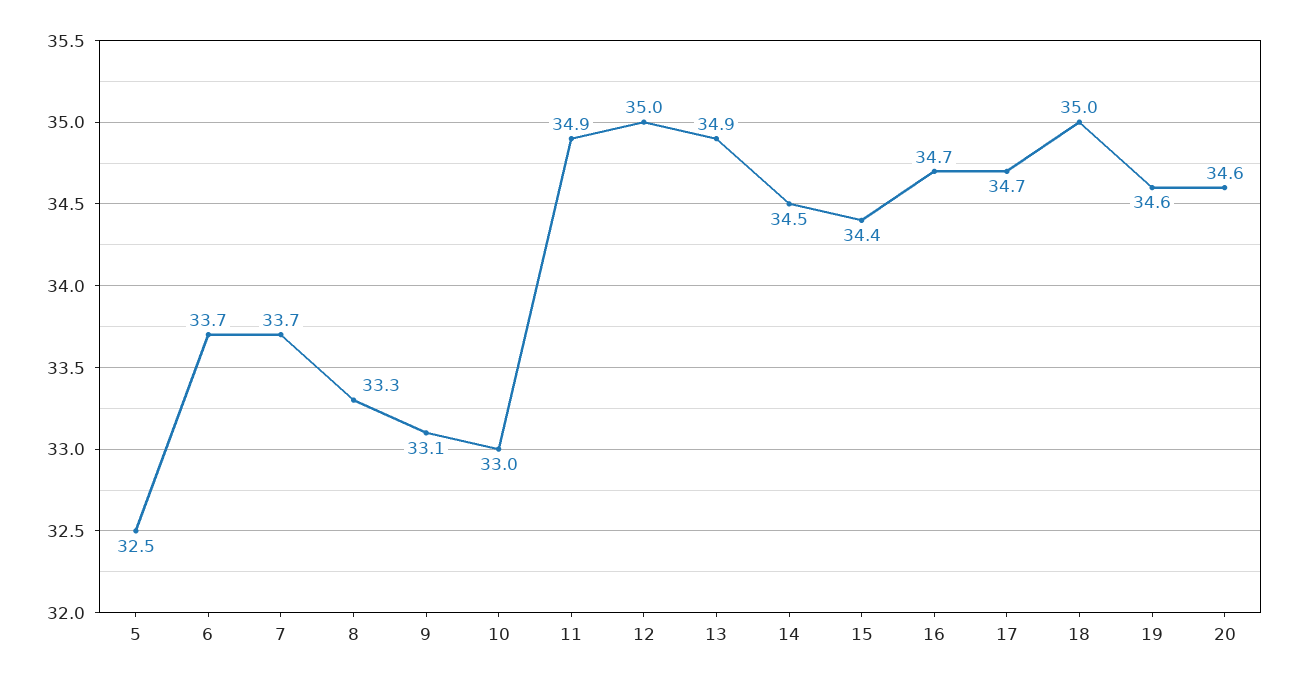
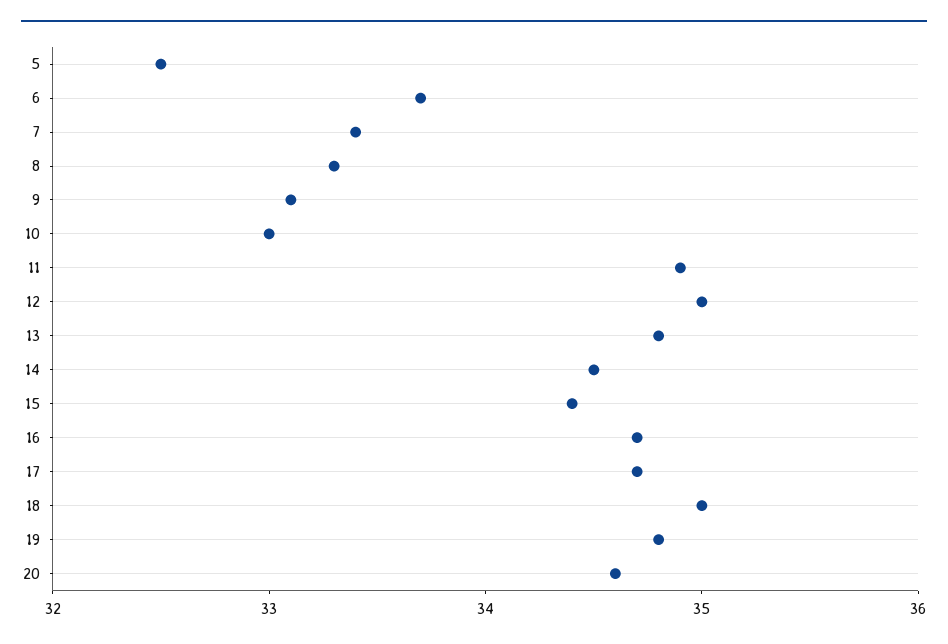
  {
    "5": 32.5,
    "6": 33.7,
-   "7": 33.7,
+   "7": 33.4,
    "8": 33.3,
    "9": 33.1,
    "10": 33,
    "11": 34.9,
    "12": 35,
-   "13": 34.9,
+   "13": 34.8,
    "14": 34.5,
    "15": 34.4,
    "16": 34.7,
    "17": 34.7,
    "18": 35,
-   "19": 34.6,
+   "19": 34.8,
    "20": 34.6
  }

